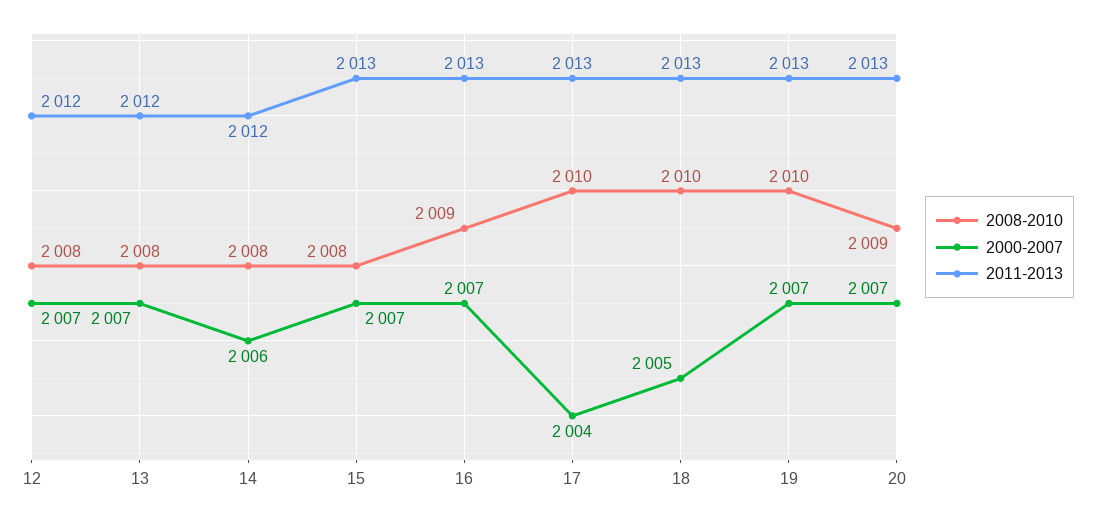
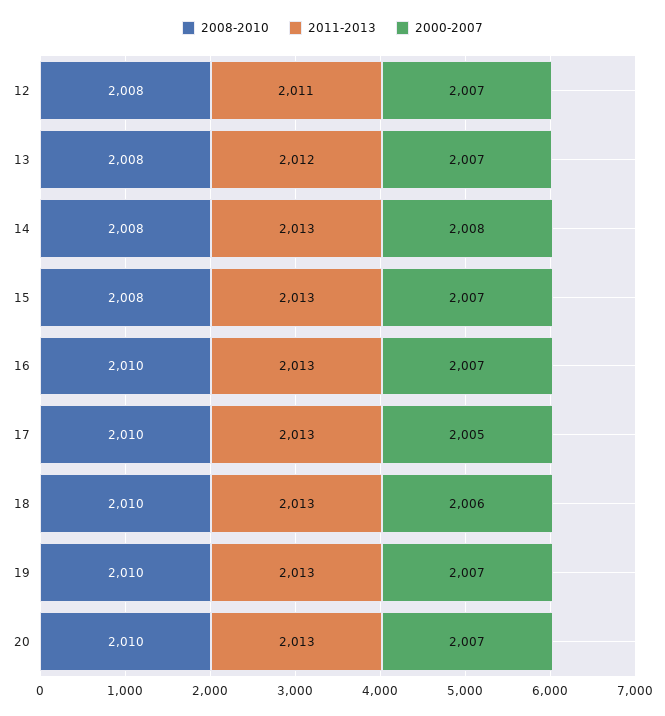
  {
    "2008-2010": {
      "12": 2008,
      "13": 2008,
      "14": 2008,
      "15": 2008,
-     "16": 2009,
+     "16": 2010,
      "17": 2010,
      "18": 2010,
      "19": 2010,
-     "20": 2009
+     "20": 2010
    },
    "2000-2007": {
      "12": 2007,
      "13": 2007,
-     "14": 2006,
+     "14": 2008,
      "15": 2007,
      "16": 2007,
-     "17": 2004,
+     "17": 2005,
-     "18": 2005,
+     "18": 2006,
      "19": 2007,
      "20": 2007
    },
    "2011-2013": {
-     "12": 2012,
+     "12": 2011,
      "13": 2012,
-     "14": 2012,
+     "14": 2013,
      "15": 2013,
      "16": 2013,
      "17": 2013,
      "18": 2013,
      "19": 2013,
      "20": 2013
    }
  }

